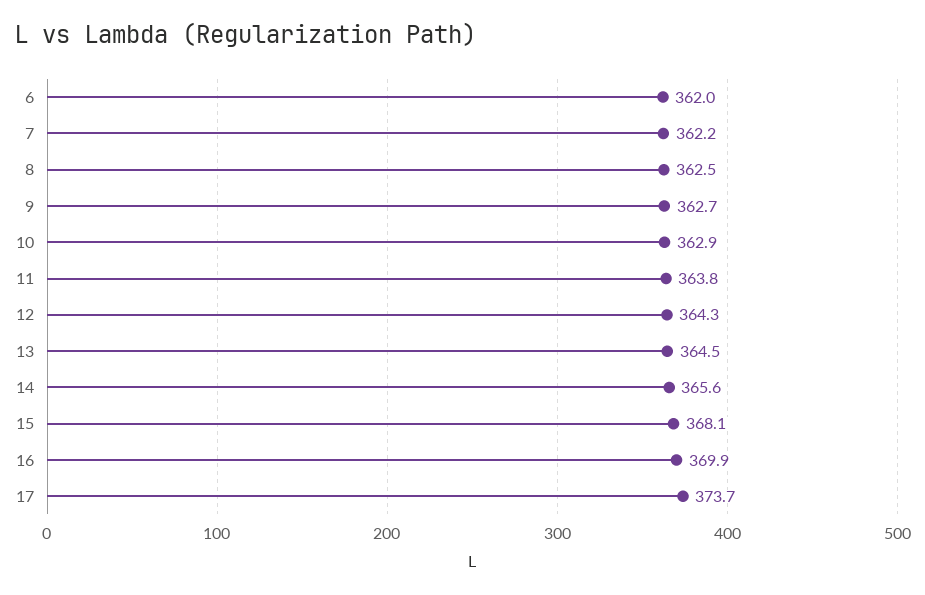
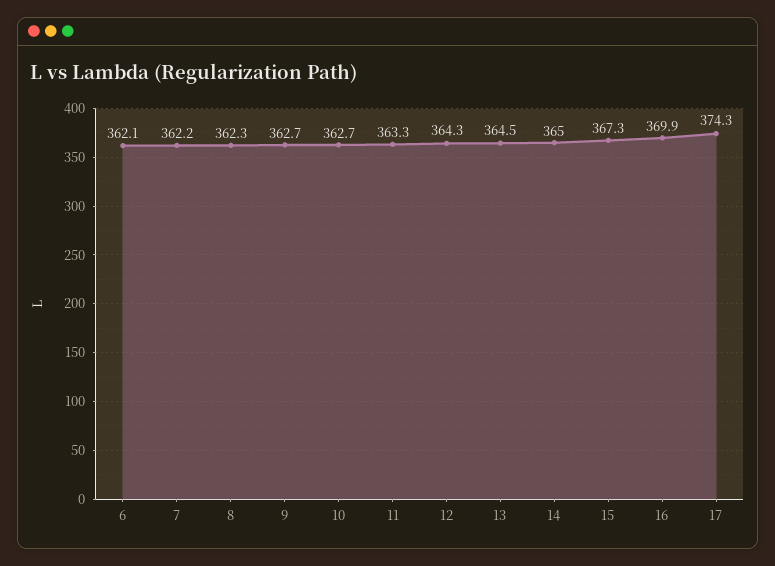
  {
-   "6": 362,
+   "6": 362.1,
    "7": 362.2,
-   "8": 362.5,
+   "8": 362.3,
    "9": 362.7,
-   "10": 362.9,
+   "10": 362.7,
-   "11": 363.8,
+   "11": 363.3,
    "12": 364.3,
    "13": 364.5,
-   "14": 365.6,
+   "14": 365,
-   "15": 368.1,
+   "15": 367.3,
    "16": 369.9,
-   "17": 373.7
+   "17": 374.3
  }

